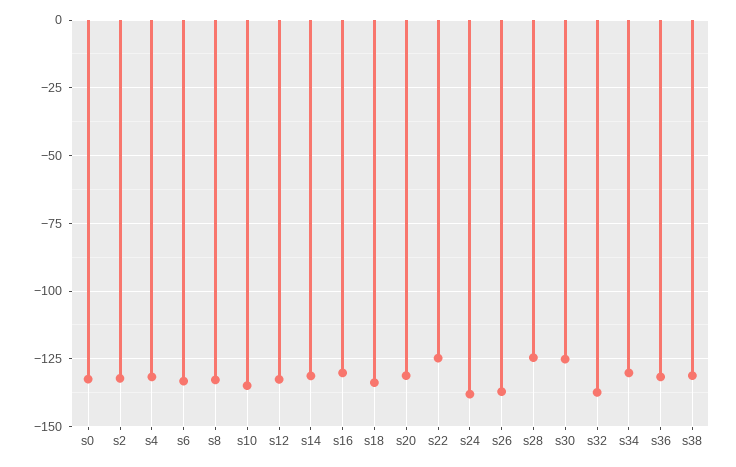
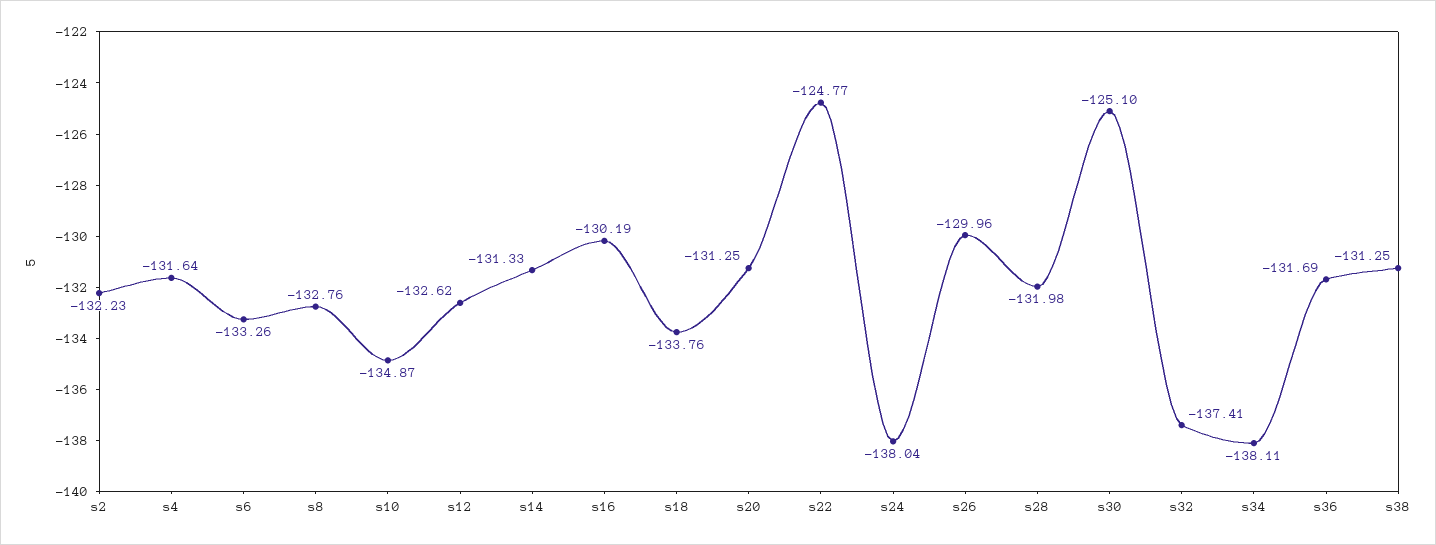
  {
-   "s0": -132.5,
    "s2": -132.23,
    "s4": -131.64,
    "s6": -133.26,
    "s8": -132.76,
    "s10": -134.87,
    "s12": -132.62,
    "s14": -131.33,
    "s16": -130.19,
    "s18": -133.76,
    "s20": -131.25,
    "s22": -124.77,
    "s24": -138.04,
-   "s26": -137.5,
+   "s26": -129.96,
-   "s28": -125,
+   "s28": -131.98,
    "s30": -125.1,
    "s32": -137.41,
-   "s34": -130,
+   "s34": -138.11,
    "s36": -131.69,
    "s38": -131.25
  }

